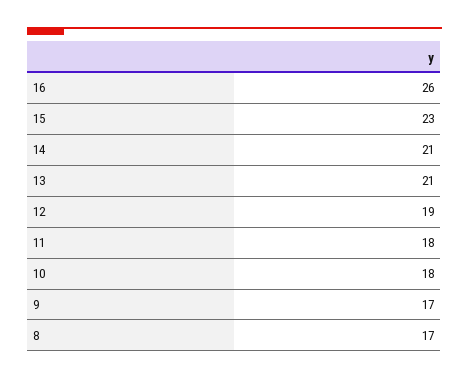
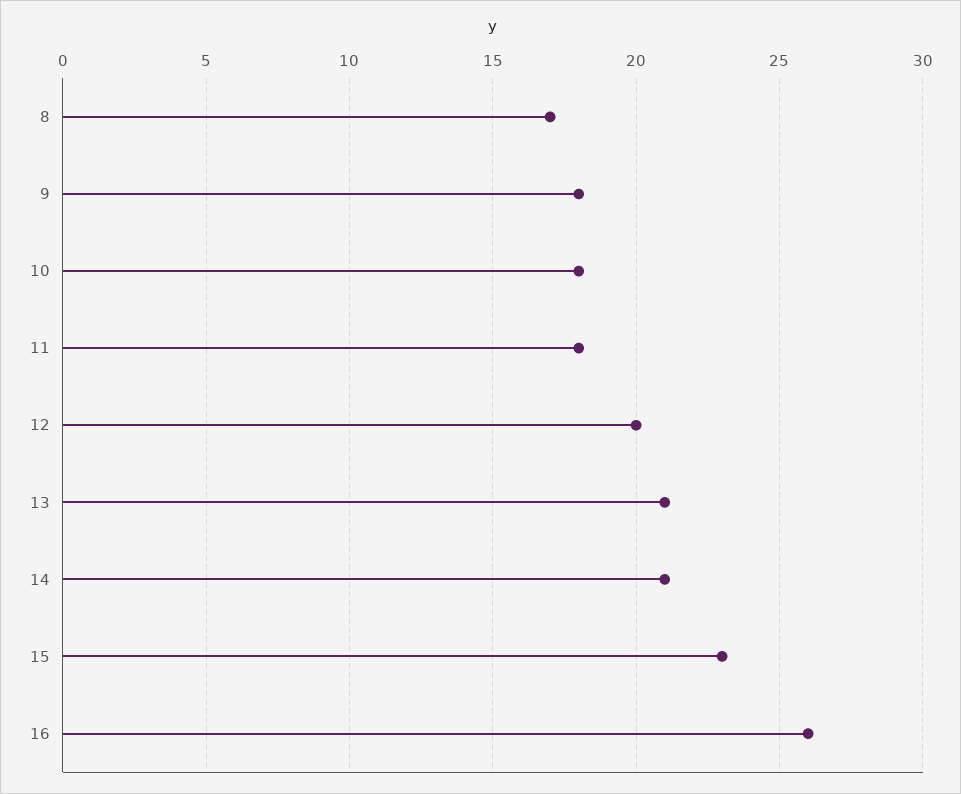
  {
    "16": 26,
    "15": 23,
    "14": 21,
    "13": 21,
-   "12": 19,
+   "12": 20,
    "11": 18,
    "10": 18,
-   "9": 17,
+   "9": 18,
    "8": 17
  }

